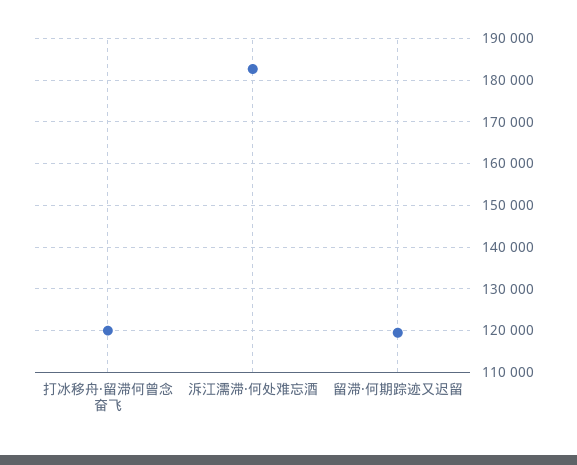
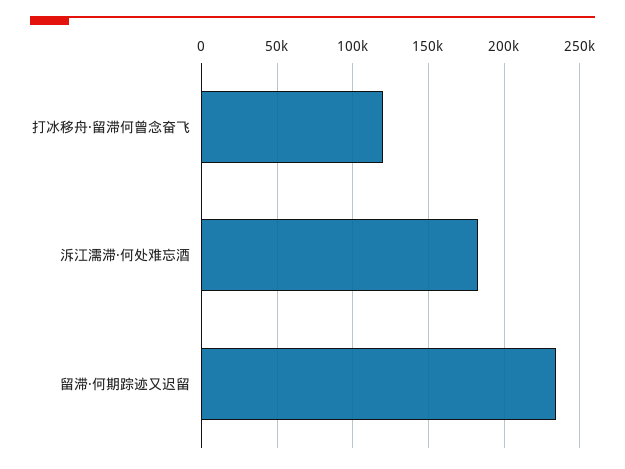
  {
    "打冰移舟·留滞何曾念奋飞": 120000,
    "泝江濡滞·何处难忘酒": 182000,
-   "留滞·何期踪迹又迟留": 120000
+   "留滞·何期踪迹又迟留": 235000
  }

